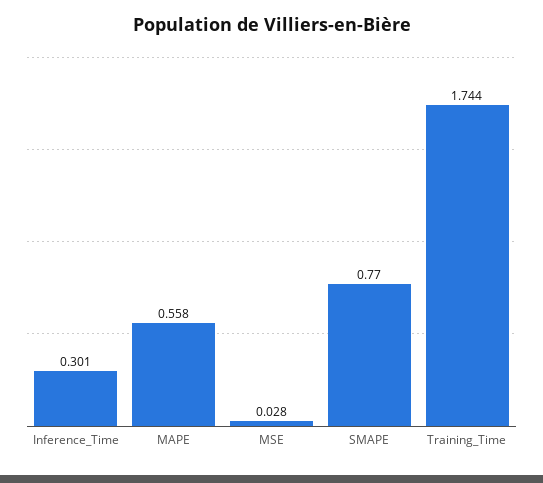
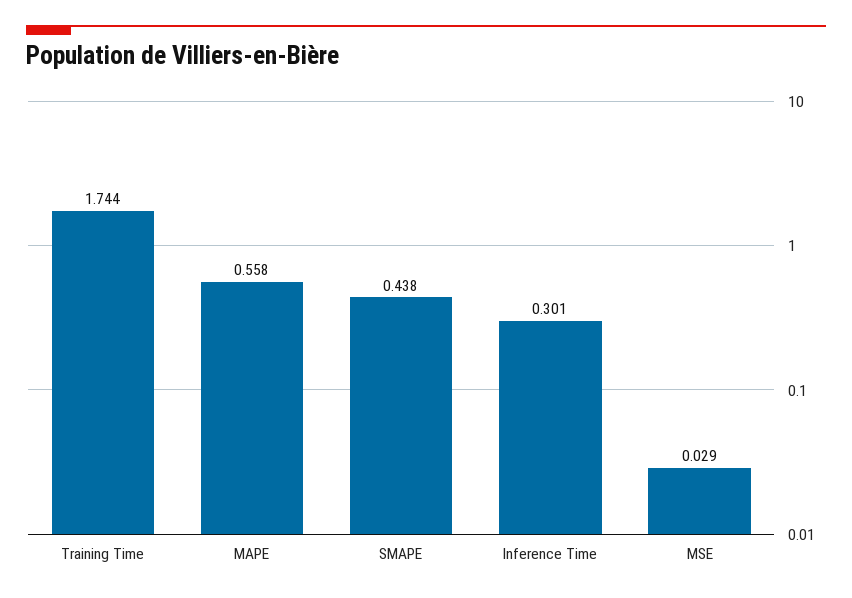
  {
    "Inference_Time": 0.301,
    "MAPE": 0.558,
-   "MSE": 0.028,
+   "MSE": 0.029,
-   "SMAPE": 0.77,
+   "SMAPE": 0.438,
    "Training_Time": 1.744
  }

